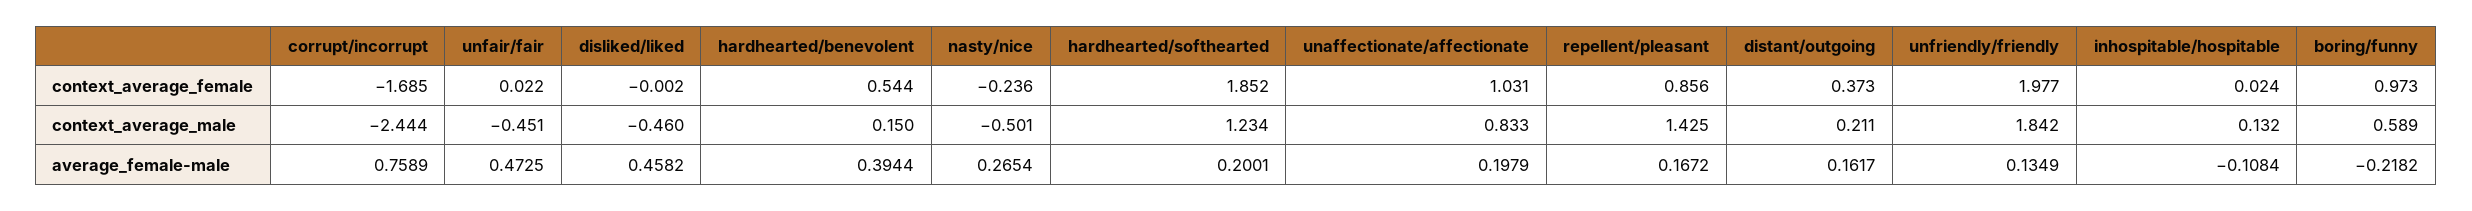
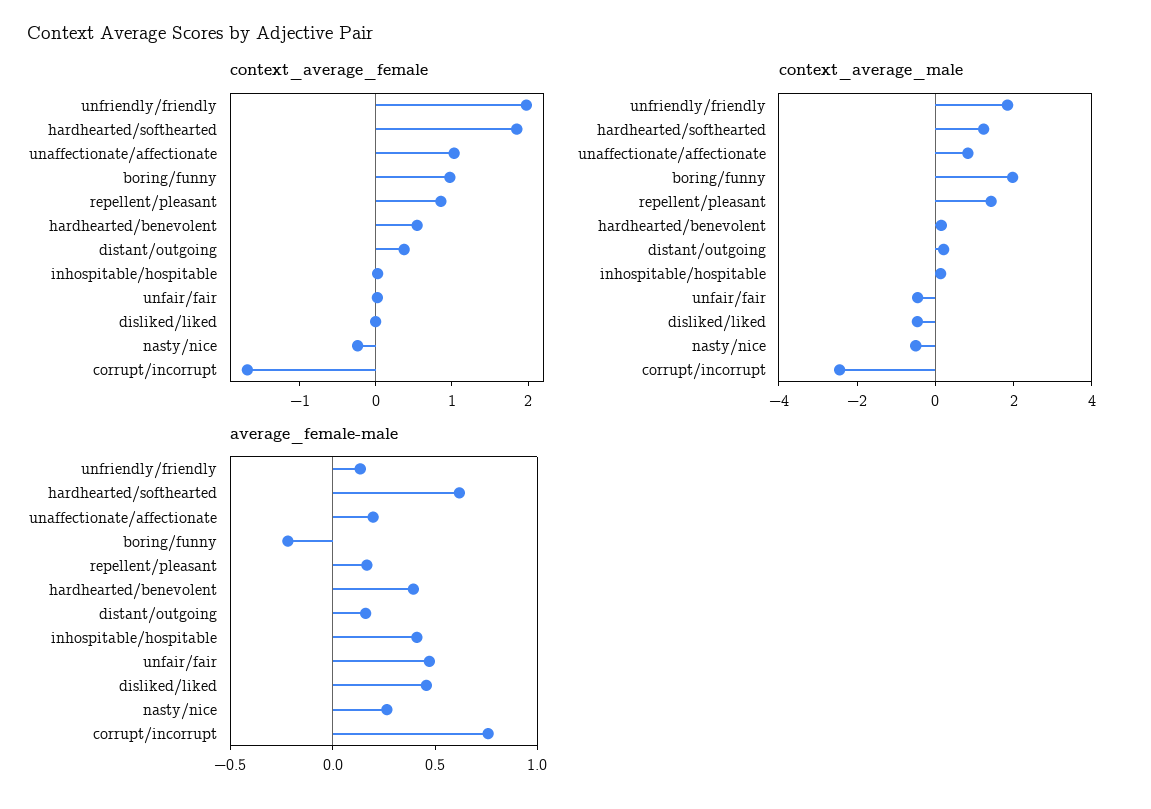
  {
    "context_average_female": {
      "corrupt/incorrupt": -1.685,
      "unfair/fair": 0.022,
      "disliked/liked": -0.002,
      "hardhearted/benevolent": 0.544,
      "nasty/nice": -0.236,
      "hardhearted/softhearted": 1.852,
      "unaffectionate/affectionate": 1.031,
      "repellent/pleasant": 0.856,
      "distant/outgoing": 0.373,
      "unfriendly/friendly": 1.977,
      "inhospitable/hospitable": 0.024,
      "boring/funny": 0.973
    },
    "context_average_male": {
      "corrupt/incorrupt": -2.444,
      "unfair/fair": -0.451,
      "disliked/liked": -0.46,
      "hardhearted/benevolent": 0.15,
      "nasty/nice": -0.501,
      "hardhearted/softhearted": 1.234,
      "unaffectionate/affectionate": 0.833,
      "repellent/pleasant": 1.425,
      "distant/outgoing": 0.211,
      "unfriendly/friendly": 1.842,
      "inhospitable/hospitable": 0.132,
-     "boring/funny": 0.589
+     "boring/funny": 2
    },
    "average_female-male": {
      "corrupt/incorrupt": 0.7589,
      "unfair/fair": 0.4725,
      "disliked/liked": 0.4582,
      "hardhearted/benevolent": 0.3944,
      "nasty/nice": 0.2654,
-     "hardhearted/softhearted": 0.2001,
+     "hardhearted/softhearted": 0.6,
      "unaffectionate/affectionate": 0.1979,
      "repellent/pleasant": 0.1672,
      "distant/outgoing": 0.1617,
      "unfriendly/friendly": 0.1349,
-     "inhospitable/hospitable": -0.1084,
+     "inhospitable/hospitable": 0.4,
      "boring/funny": -0.2182
    }
  }

